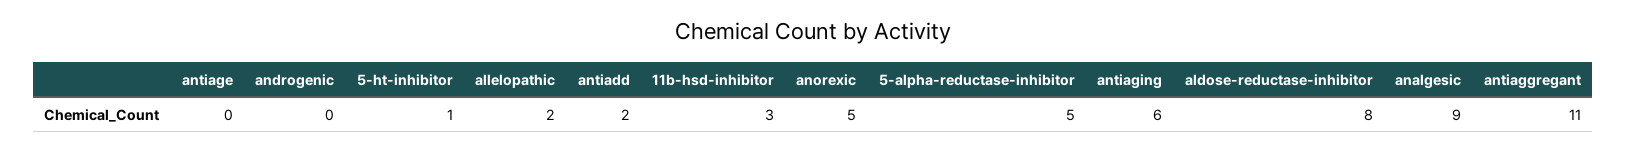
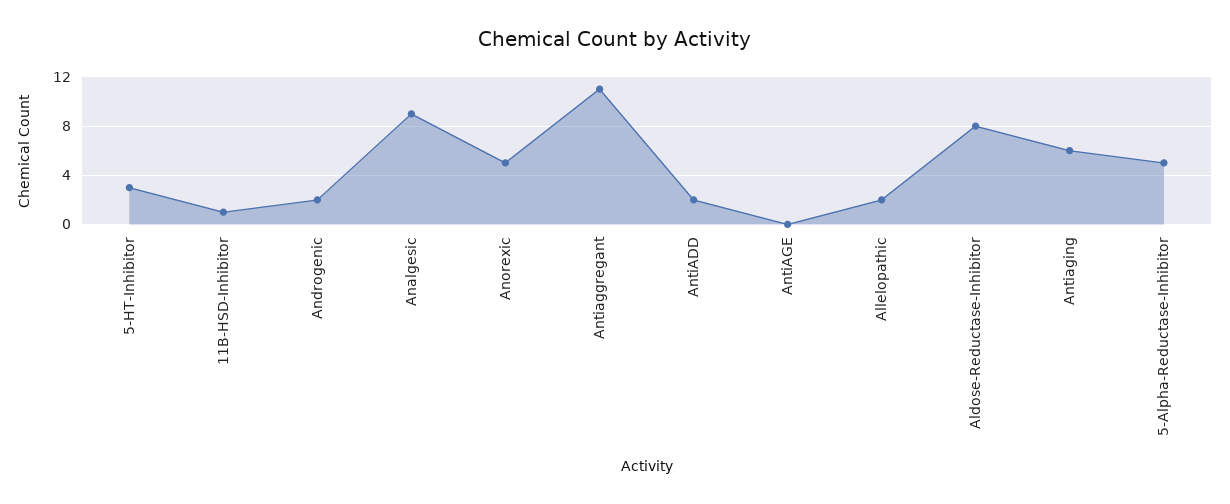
  {
    "antiage": 0,
-   "androgenic": 0,
+   "androgenic": 2,
-   "5-ht-inhibitor": 1,
+   "5-ht-inhibitor": 3,
    "allelopathic": 2,
    "antiadd": 2,
-   "11b-hsd-inhibitor": 3,
+   "11b-hsd-inhibitor": 1,
    "anorexic": 5,
    "5-alpha-reductase-inhibitor": 5,
    "antiaging": 6,
    "aldose-reductase-inhibitor": 8,
    "analgesic": 9,
    "antiaggregant": 11
  }

